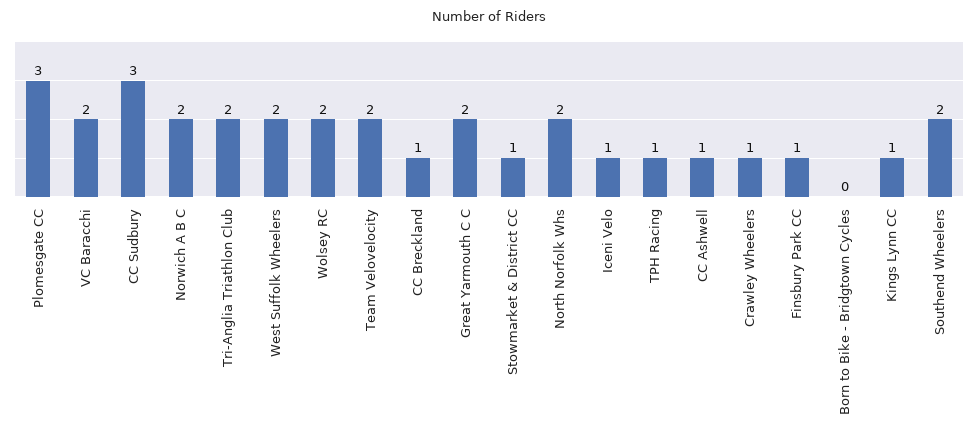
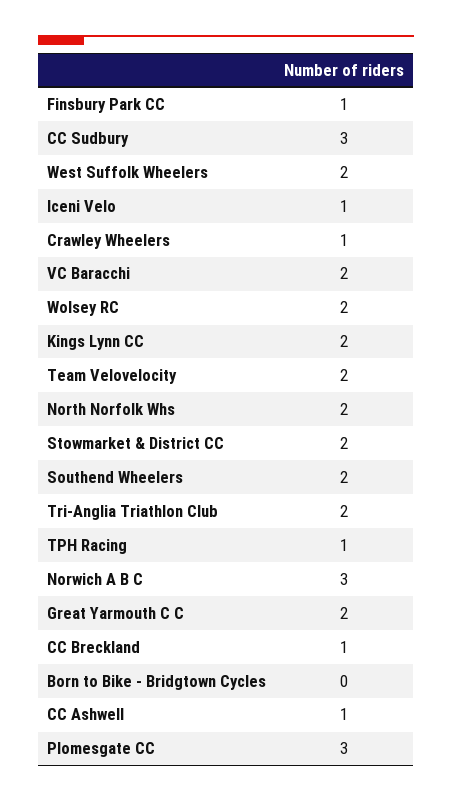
  {
    "Plomesgate CC": 3,
    "VC Baracchi": 2,
    "CC Sudbury": 3,
-   "Norwich A B C": 2,
+   "Norwich A B C": 3,
    "Tri-Anglia Triathlon Club": 2,
    "West Suffolk Wheelers": 2,
    "Wolsey RC": 2,
    "Team Velovelocity": 2,
    "CC Breckland": 1,
    "Great Yarmouth C C": 2,
-   "Stowmarket & District CC": 1,
+   "Stowmarket & District CC": 2,
    "North Norfolk Whs": 2,
    "Iceni Velo": 1,
    "TPH Racing": 1,
    "CC Ashwell": 1,
    "Crawley Wheelers": 1,
    "Finsbury Park CC": 1,
    "Born to Bike - Bridgtown Cycles": 0,
-   "Kings Lynn CC": 1,
+   "Kings Lynn CC": 2,
    "Southend Wheelers": 2
  }

